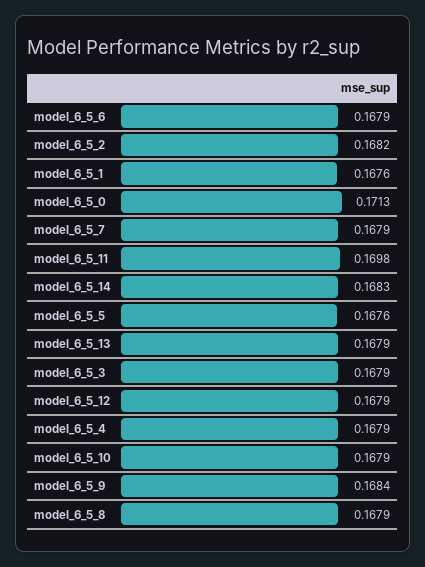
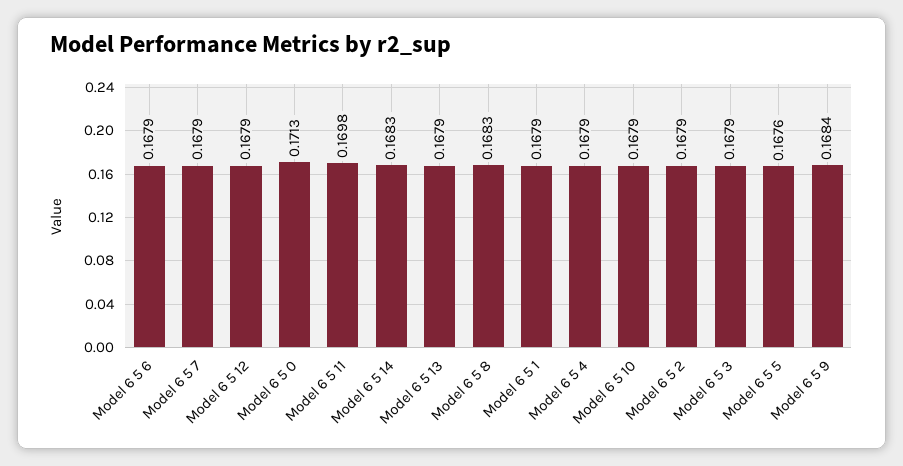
  {
    "model_6_5_6": 0.1679,
-   "model_6_5_2": 0.1682,
+   "model_6_5_2": 0.1679,
-   "model_6_5_1": 0.1676,
+   "model_6_5_1": 0.1679,
    "model_6_5_0": 0.1713,
    "model_6_5_7": 0.1679,
    "model_6_5_11": 0.1698,
    "model_6_5_14": 0.1683,
    "model_6_5_5": 0.1676,
    "model_6_5_13": 0.1679,
    "model_6_5_3": 0.1679,
    "model_6_5_12": 0.1679,
    "model_6_5_4": 0.1679,
    "model_6_5_10": 0.1679,
    "model_6_5_9": 0.1684,
-   "model_6_5_8": 0.1679
+   "model_6_5_8": 0.1683
  }

